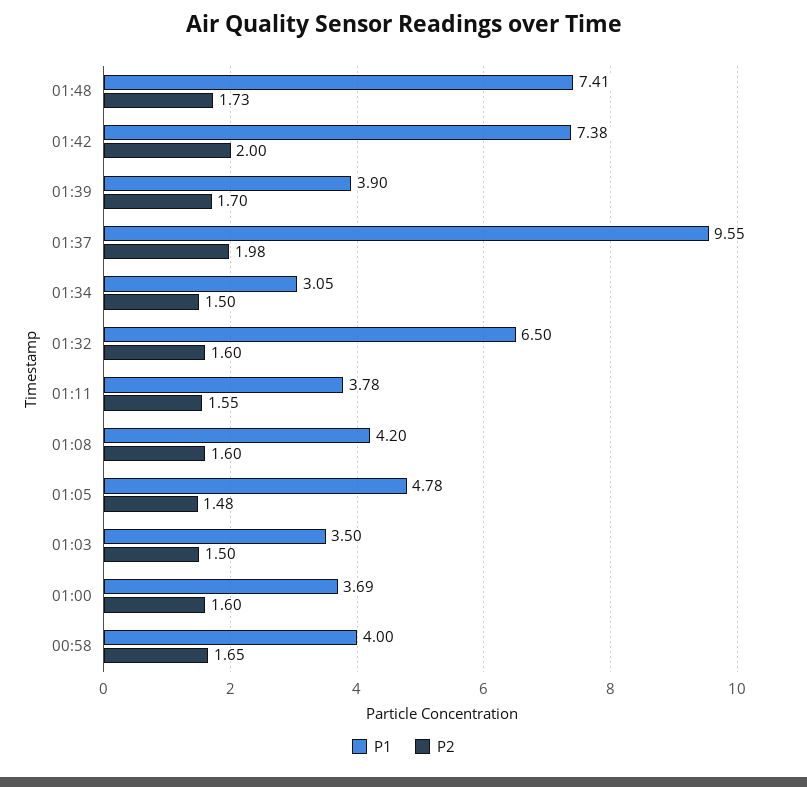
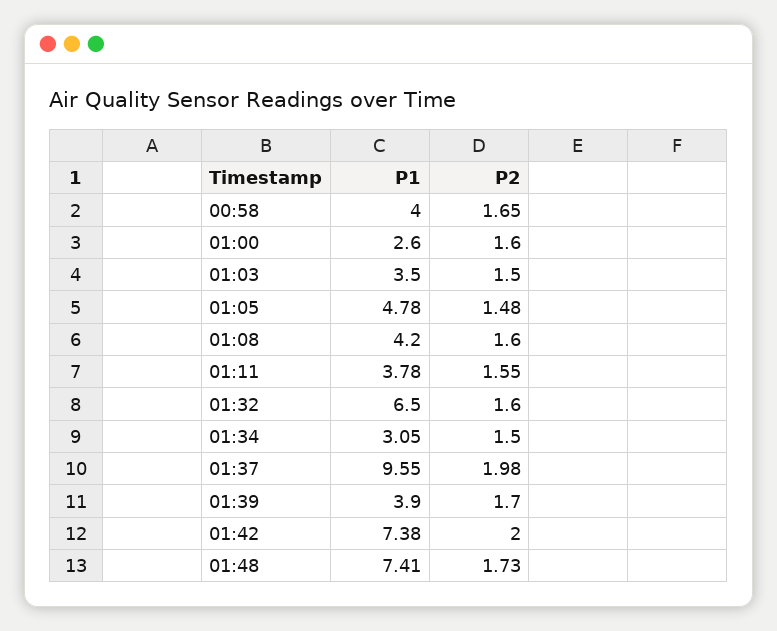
  {
    "P1": {
      "01:48": 7.41,
      "01:42": 7.38,
      "01:39": 3.9,
      "01:37": 9.55,
      "01:34": 3.05,
      "01:32": 6.5,
      "01:11": 3.78,
      "01:08": 4.2,
      "01:05": 4.78,
      "01:03": 3.5,
-     "01:00": 3.69,
+     "01:00": 2.6,
      "00:58": 4
    },
    "P2": {
      "01:48": 1.73,
      "01:42": 2,
      "01:39": 1.7,
      "01:37": 1.98,
      "01:34": 1.5,
      "01:32": 1.6,
      "01:11": 1.55,
      "01:08": 1.6,
      "01:05": 1.48,
      "01:03": 1.5,
      "01:00": 1.6,
      "00:58": 1.65
    }
  }

